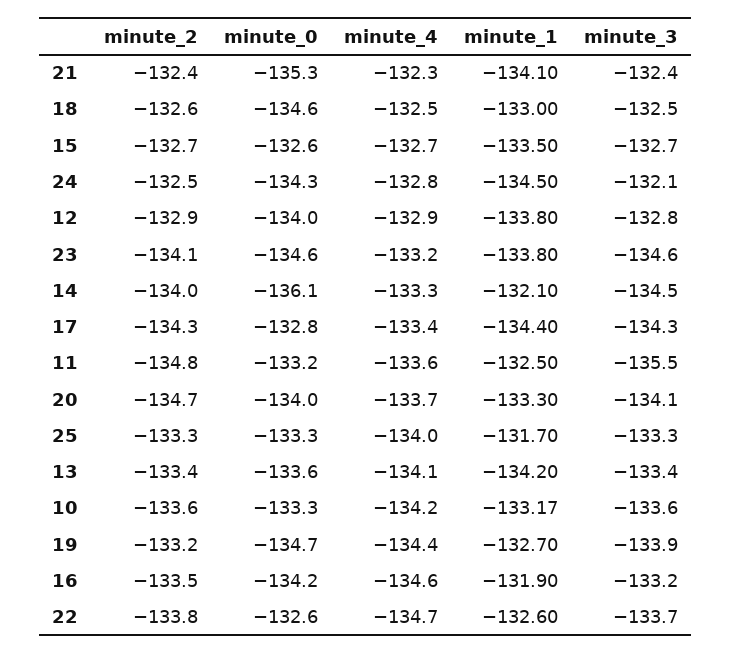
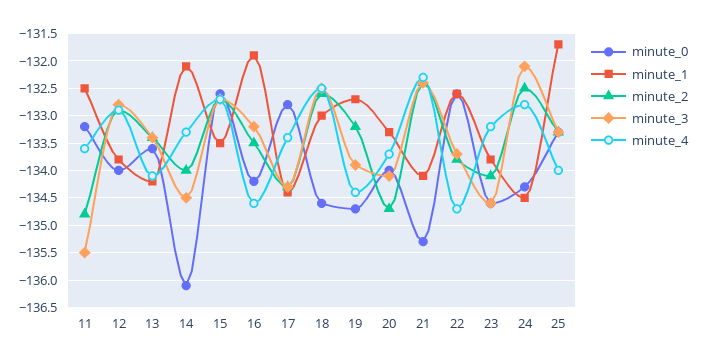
  {
    "minute_2": {
      "21": -132.4,
      "18": -132.6,
      "15": -132.7,
      "24": -132.5,
      "12": -132.9,
      "23": -134.1,
      "14": -134,
      "17": -134.3,
      "11": -134.8,
      "20": -134.7,
      "25": -133.3,
      "13": -133.4,
-     "10": -133.6,
      "19": -133.2,
      "16": -133.5,
      "22": -133.8
    },
    "minute_0": {
      "21": -135.3,
      "18": -134.6,
      "15": -132.6,
      "24": -134.3,
      "12": -134,
      "23": -134.6,
      "14": -136.1,
      "17": -132.8,
      "11": -133.2,
      "20": -134,
      "25": -133.3,
      "13": -133.6,
-     "10": -133.3,
      "19": -134.7,
      "16": -134.2,
      "22": -132.6
    },
    "minute_4": {
      "21": -132.3,
      "18": -132.5,
      "15": -132.7,
      "24": -132.8,
      "12": -132.9,
      "23": -133.2,
      "14": -133.3,
      "17": -133.4,
      "11": -133.6,
      "20": -133.7,
      "25": -134,
      "13": -134.1,
-     "10": -134.2,
      "19": -134.4,
      "16": -134.6,
      "22": -134.7
    },
    "minute_1": {
      "21": -134.1,
      "18": -133,
      "15": -133.5,
      "24": -134.5,
      "12": -133.8,
      "23": -133.8,
      "14": -132.1,
      "17": -134.4,
      "11": -132.5,
      "20": -133.3,
      "25": -131.7,
      "13": -134.2,
-     "10": -133.17,
      "19": -132.7,
      "16": -131.9,
      "22": -132.6
    },
    "minute_3": {
      "21": -132.4,
      "18": -132.5,
      "15": -132.7,
      "24": -132.1,
      "12": -132.8,
      "23": -134.6,
      "14": -134.5,
      "17": -134.3,
      "11": -135.5,
      "20": -134.1,
      "25": -133.3,
      "13": -133.4,
-     "10": -133.6,
      "19": -133.9,
      "16": -133.2,
      "22": -133.7
    }
  }

